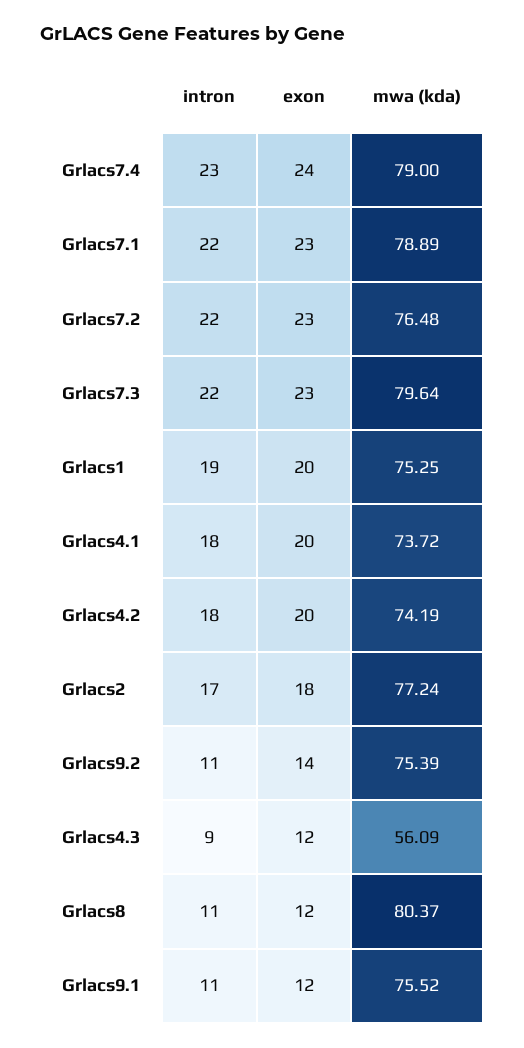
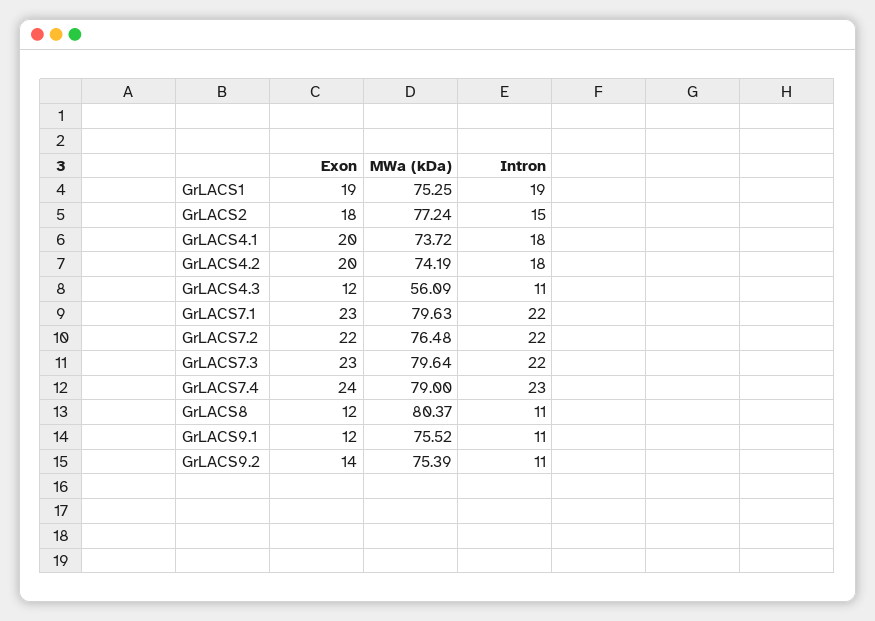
  {
    "intron": {
      "Grlacs7.4": 23,
      "Grlacs7.1": 22,
      "Grlacs7.2": 22,
      "Grlacs7.3": 22,
      "Grlacs1": 19,
      "Grlacs4.1": 18,
      "Grlacs4.2": 18,
-     "Grlacs2": 17,
+     "Grlacs2": 15,
      "Grlacs9.2": 11,
-     "Grlacs4.3": 9,
+     "Grlacs4.3": 11,
      "Grlacs8": 11,
      "Grlacs9.1": 11
    },
    "exon": {
      "Grlacs7.4": 24,
      "Grlacs7.1": 23,
-     "Grlacs7.2": 23,
+     "Grlacs7.2": 22,
      "Grlacs7.3": 23,
-     "Grlacs1": 20,
+     "Grlacs1": 19,
      "Grlacs4.1": 20,
      "Grlacs4.2": 20,
      "Grlacs2": 18,
      "Grlacs9.2": 14,
      "Grlacs4.3": 12,
      "Grlacs8": 12,
      "Grlacs9.1": 12
    },
    "mwa (kda)": {
      "Grlacs7.4": 79,
-     "Grlacs7.1": 78.89,
+     "Grlacs7.1": 79.63,
      "Grlacs7.2": 76.48,
      "Grlacs7.3": 79.64,
      "Grlacs1": 75.25,
      "Grlacs4.1": 73.72,
      "Grlacs4.2": 74.19,
      "Grlacs2": 77.24,
      "Grlacs9.2": 75.39,
      "Grlacs4.3": 56.09,
      "Grlacs8": 80.37,
      "Grlacs9.1": 75.52
    }
  }

